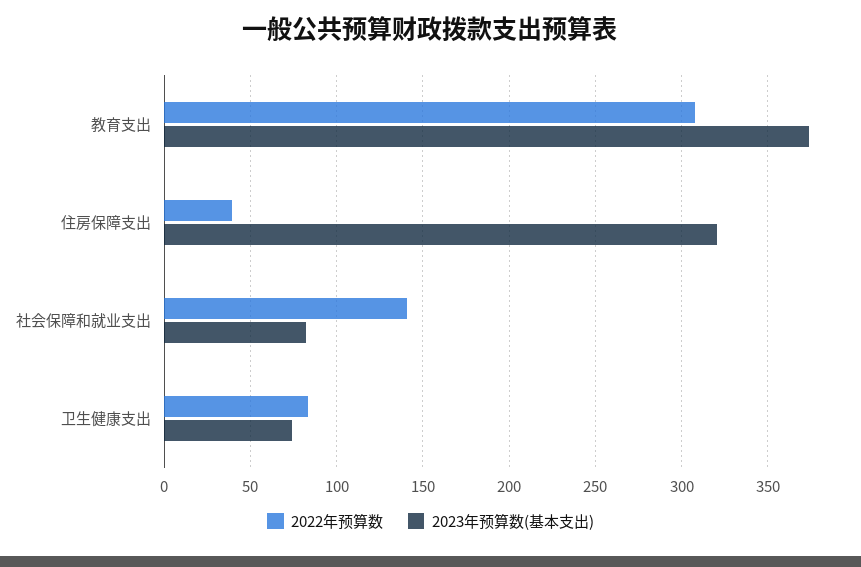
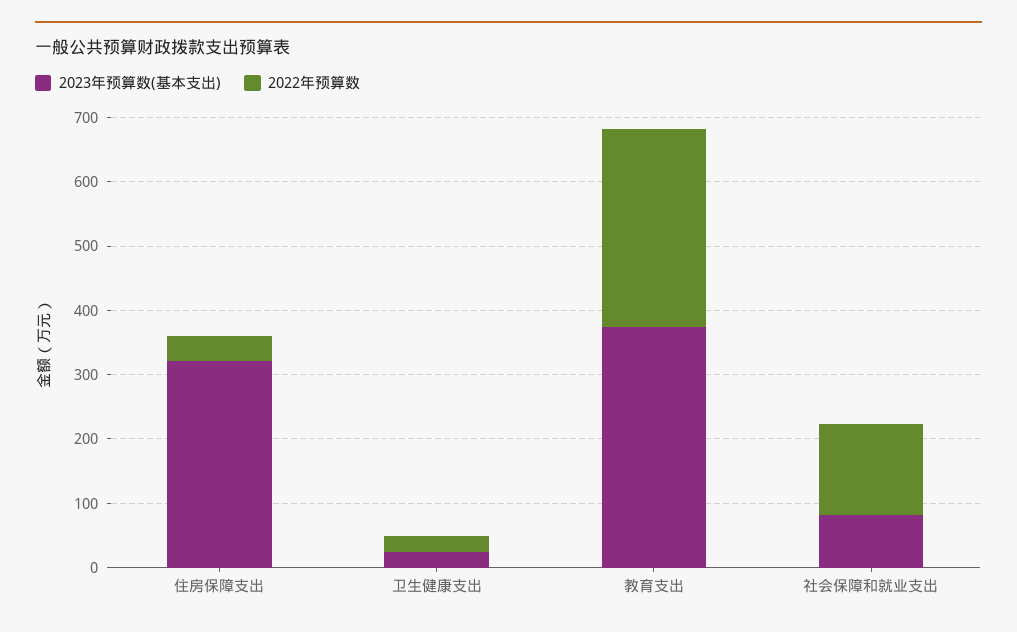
  {
    "2022年预算数": {
      "教育支出": 310,
      "住房保障支出": 40,
      "社会保障和就业支出": 140,
-     "卫生健康支出": 85
+     "卫生健康支出": 20
    },
    "2023年预算数(基本支出)": {
      "教育支出": 375,
      "住房保障支出": 320,
      "社会保障和就业支出": 80,
-     "卫生健康支出": 75
+     "卫生健康支出": 20
    }
  }

